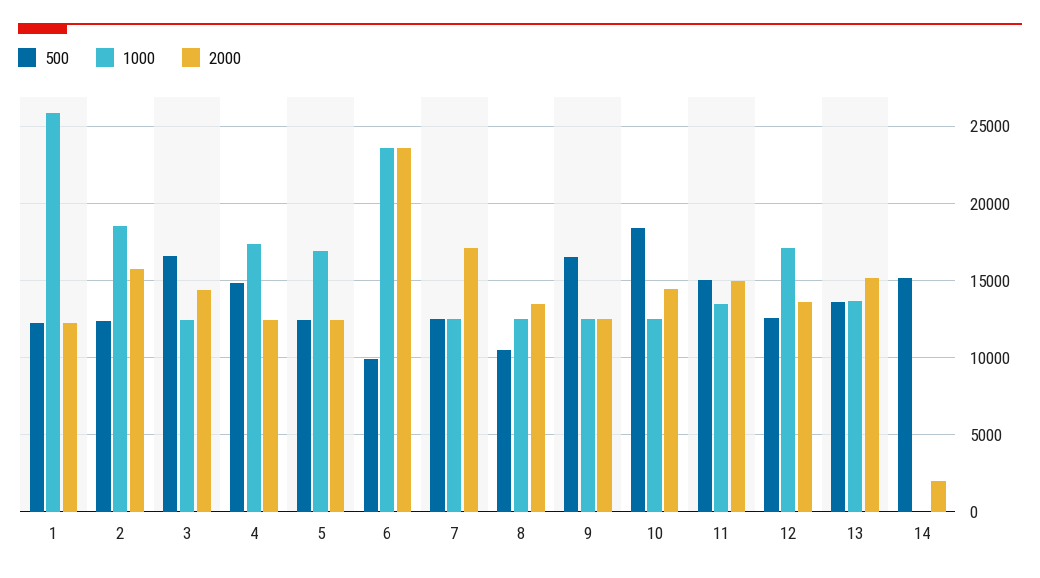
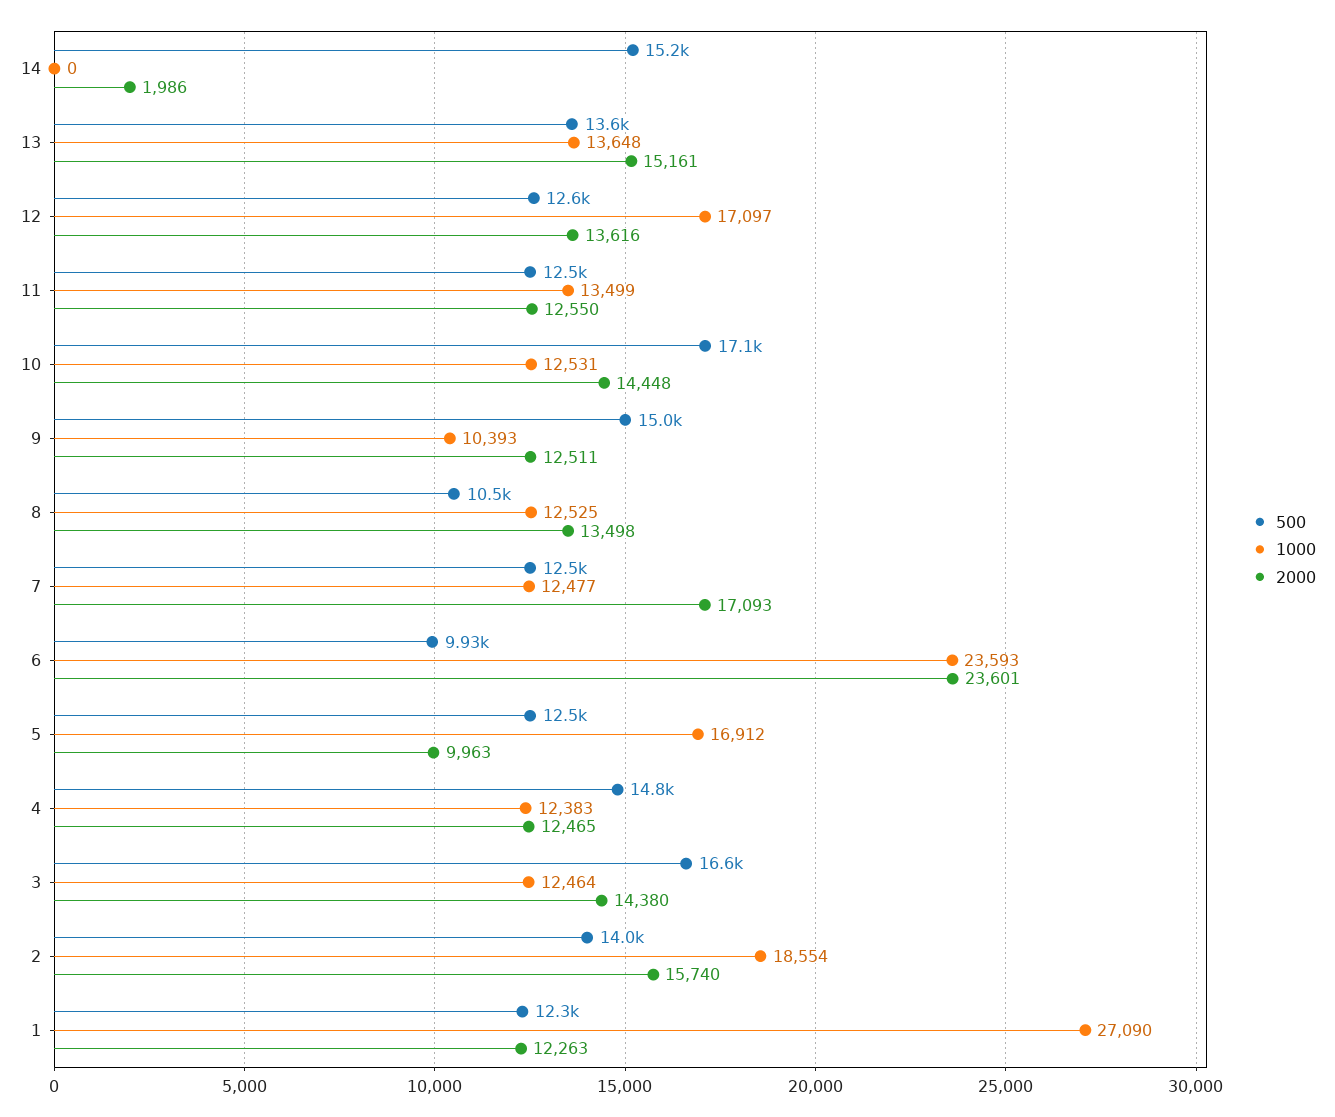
  {
    "500": {
      "1": 12300,
-     "2": 12500,
+     "2": 14000,
      "3": 16600,
      "4": 14800,
      "5": 12500,
      "6": 9930,
      "7": 12500,
      "8": 10500,
-     "9": 16500,
+     "9": 15000,
-     "10": 18500,
+     "10": 17100,
-     "11": 15000,
+     "11": 12500,
      "12": 12600,
      "13": 13600,
      "14": 15200
    },
    "1000": {
-     "1": 26000,
+     "1": 27090,
      "2": 18554,
      "3": 12464,
-     "4": 17500,
+     "4": 12383,
      "5": 16912,
      "6": 23593,
      "7": 12477,
      "8": 12525,
-     "9": 12500,
+     "9": 10393,
      "10": 12531,
      "11": 13499,
      "12": 17097,
      "13": 13648,
      "14": 0
    },
    "2000": {
      "1": 12263,
      "2": 15740,
      "3": 14380,
      "4": 12465,
-     "5": 12500,
+     "5": 9963,
      "6": 23601,
      "7": 17093,
      "8": 13498,
      "9": 12511,
      "10": 14448,
-     "11": 15000,
+     "11": 12550,
      "12": 13616,
      "13": 15161,
      "14": 1986
    }
  }

